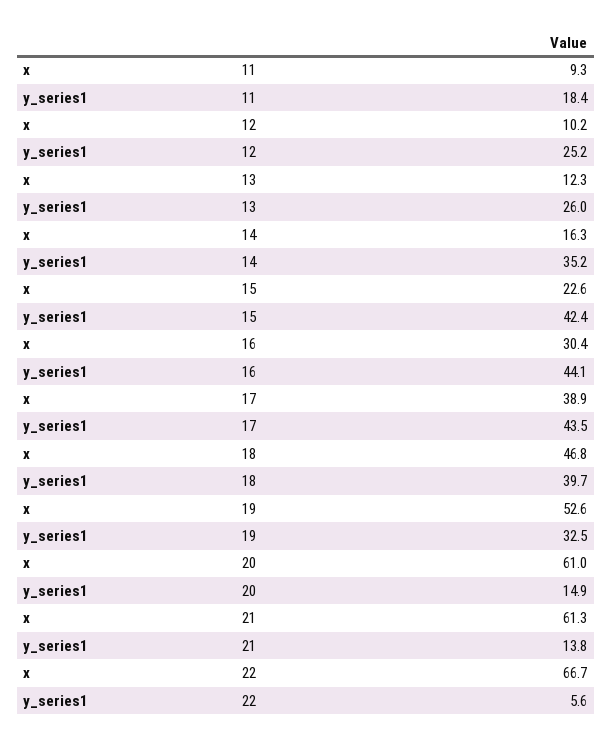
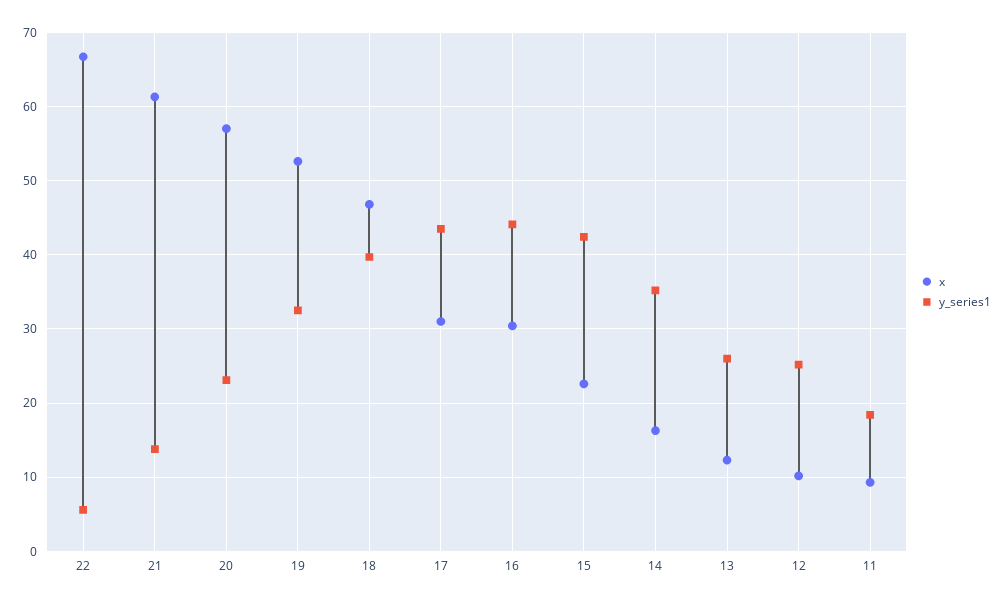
  {
    "x": {
      "11": 9.3,
      "12": 10.2,
      "13": 12.3,
      "14": 16.3,
      "15": 22.6,
      "16": 30.4,
-     "17": 38.9,
+     "17": 31,
      "18": 46.8,
      "19": 52.6,
-     "20": 61,
+     "20": 57,
      "21": 61.3,
      "22": 66.7
    },
    "y_series1": {
      "11": 18.4,
      "12": 25.2,
      "13": 26,
      "14": 35.2,
      "15": 42.4,
      "16": 44.1,
      "17": 43.5,
      "18": 39.7,
      "19": 32.5,
-     "20": 14.9,
+     "20": 23,
      "21": 13.8,
      "22": 5.6
    }
  }

